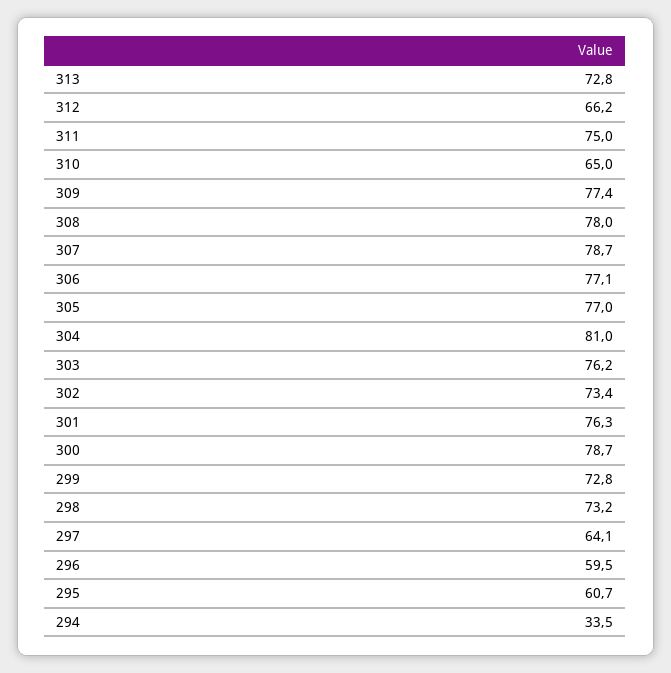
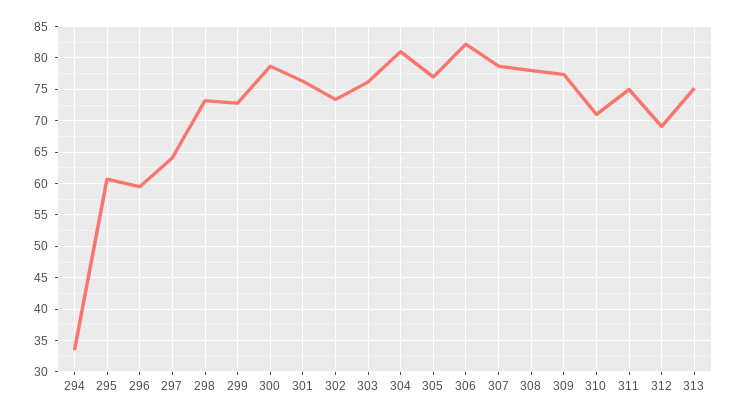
  {
-   "313": 72.8,
+   "313": 75,
-   "312": 66.2,
+   "312": 69,
    "311": 75,
-   "310": 65,
+   "310": 71,
    "309": 77.4,
    "308": 78,
    "307": 78.7,
-   "306": 77.1,
+   "306": 82,
    "305": 77,
    "304": 81,
    "303": 76.2,
    "302": 73.4,
    "301": 76.3,
    "300": 78.7,
    "299": 72.8,
    "298": 73.2,
    "297": 64.1,
    "296": 59.5,
    "295": 60.7,
    "294": 33.5
  }

